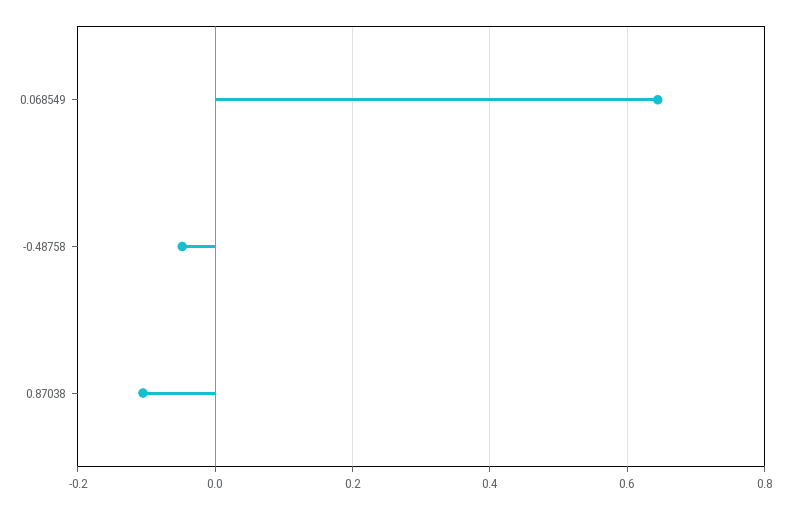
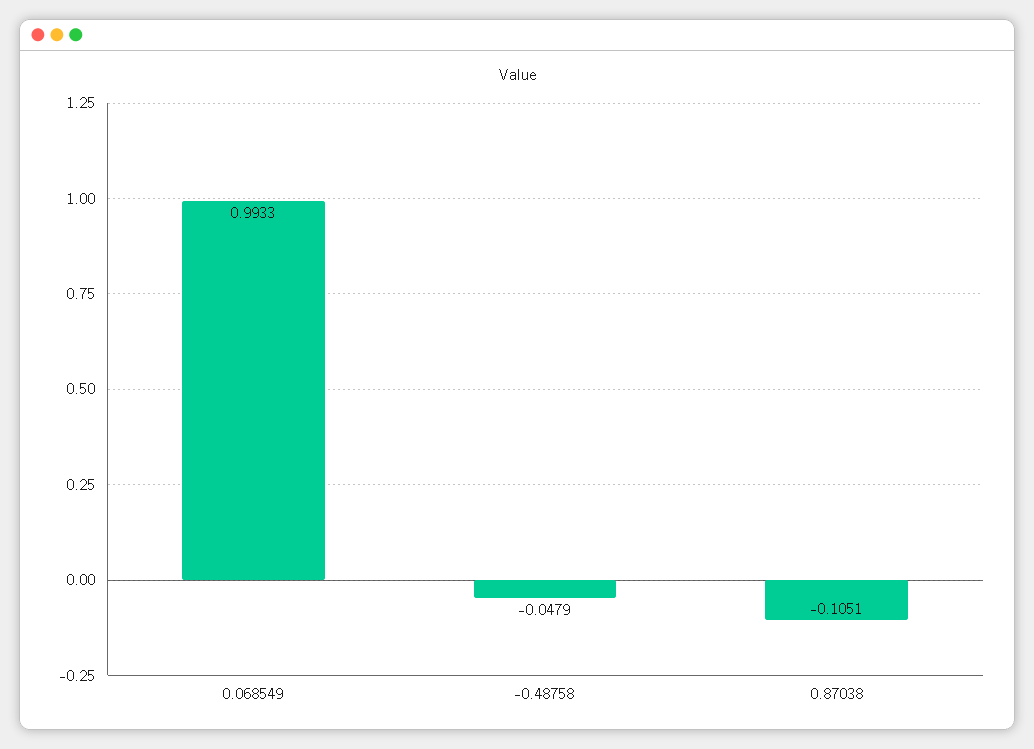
  {
-   "0.068549": 0.64,
+   "0.068549": 0.9933,
    "-0.48758": -0.0479,
    "0.87038": -0.1051
  }

